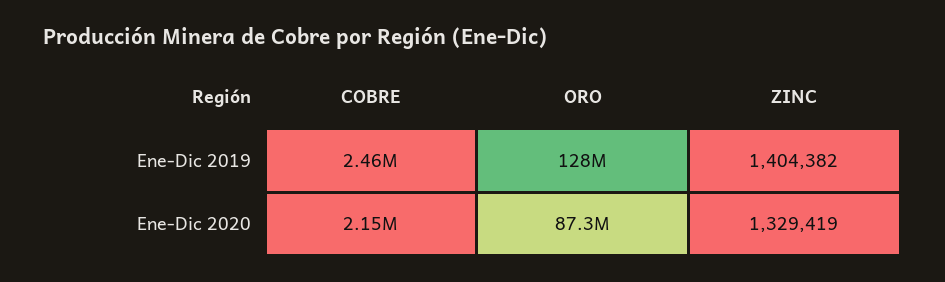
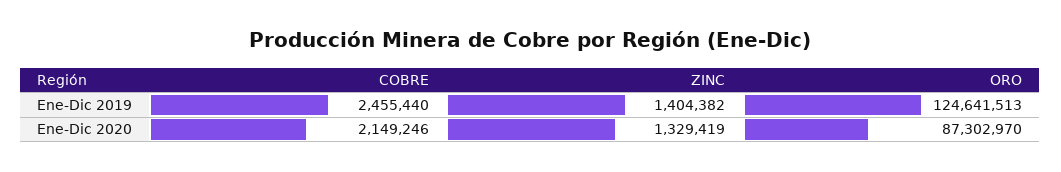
  {
    "COBRE": {
      "Ene-Dic 2019": 2455440,
      "Ene-Dic 2020": 2149246
    },
    "ORO": {
-     "Ene-Dic 2019": 128000000,
+     "Ene-Dic 2019": 124641513,
      "Ene-Dic 2020": 87302970
    },
    "ZINC": {
      "Ene-Dic 2019": 1404382,
      "Ene-Dic 2020": 1329419
    }
  }

